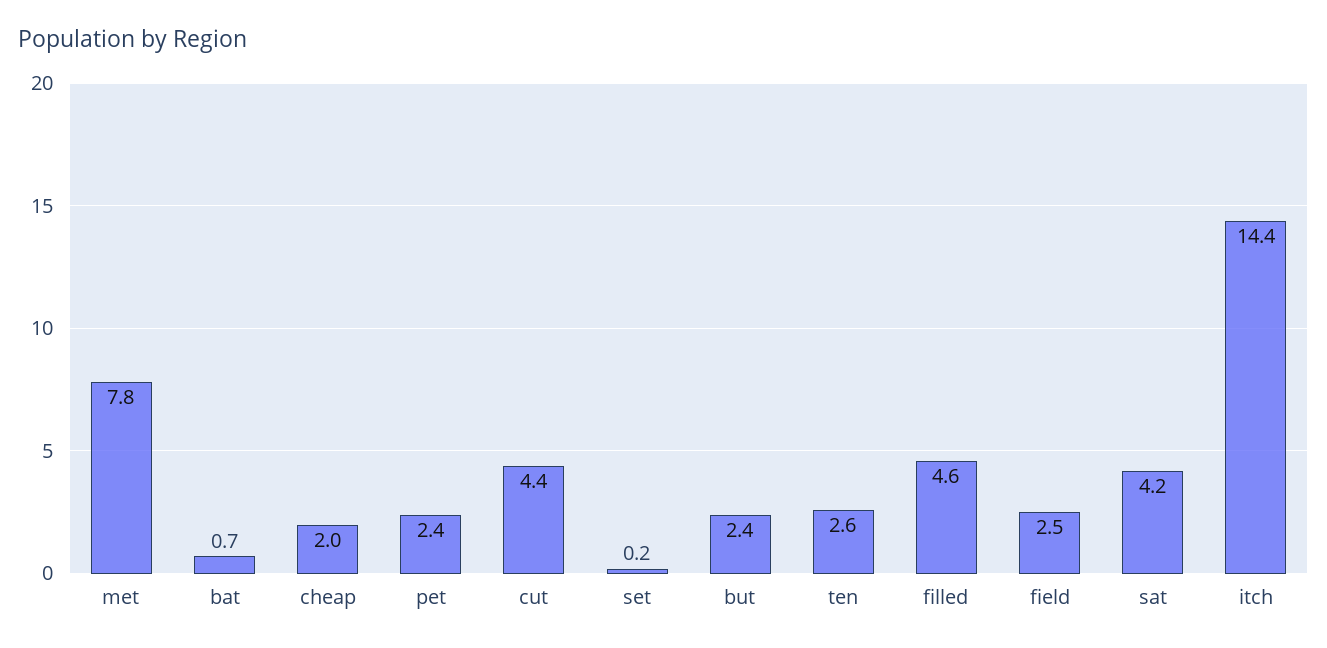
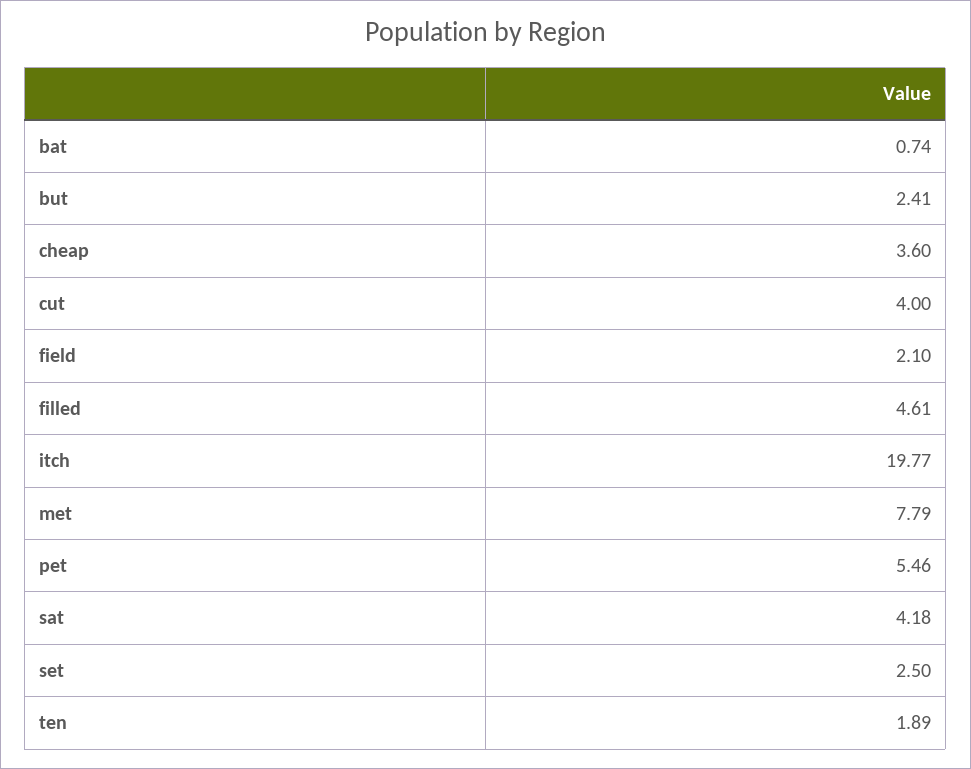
  {
    "met": 7.79,
    "bat": 0.74,
-   "cheap": 2,
+   "cheap": 3.6,
-   "pet": 2.4,
+   "pet": 5.46,
-   "cut": 4.4,
+   "cut": 4,
-   "set": 0.2,
+   "set": 2.5,
    "but": 2.41,
-   "ten": 2.6,
+   "ten": 1.89,
    "filled": 4.61,
-   "field": 2.5,
+   "field": 2.1,
    "sat": 4.18,
-   "itch": 14.4
+   "itch": 19.77
  }

